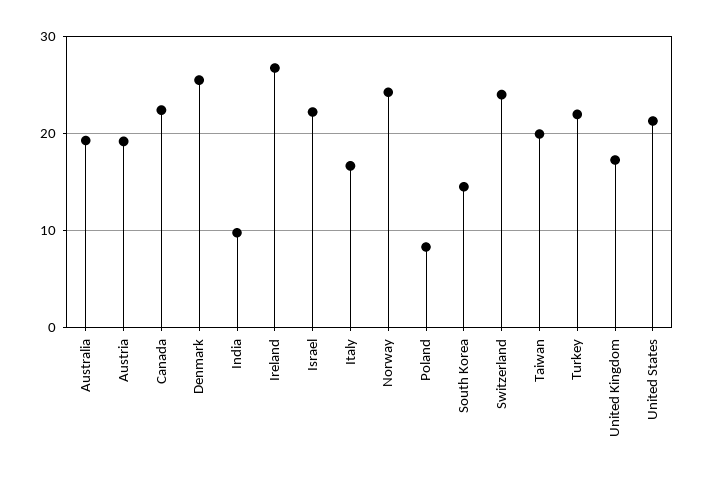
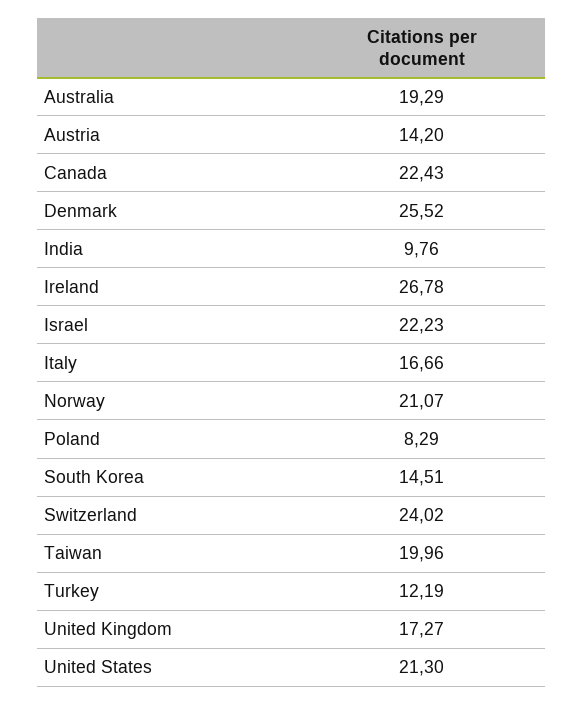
  {
    "Australia": 19.29,
-   "Austria": 19,
+   "Austria": 14.2,
    "Canada": 22.43,
    "Denmark": 25.52,
    "India": 9.76,
    "Ireland": 26.78,
    "Israel": 22.23,
    "Italy": 16.66,
-   "Norway": 24,
+   "Norway": 21.07,
    "Poland": 8.29,
    "South Korea": 14.51,
    "Switzerland": 24.02,
    "Taiwan": 19.96,
-   "Turkey": 22,
+   "Turkey": 12.19,
    "United Kingdom": 17.27,
    "United States": 21.3
  }

